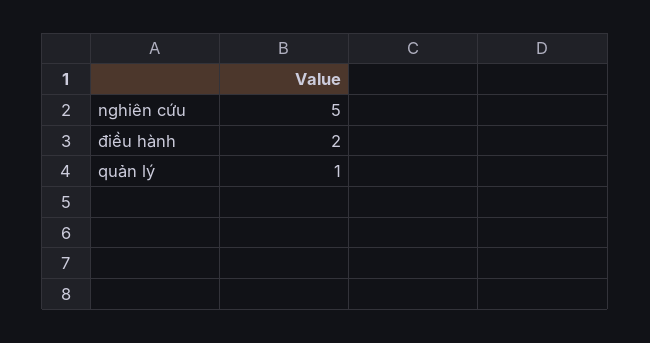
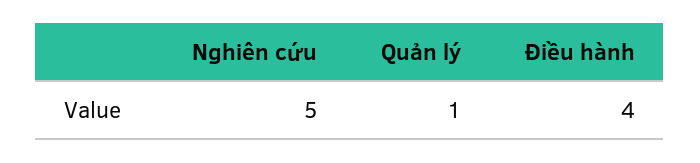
  {
    "nghiên cứu": 5,
-   "điều hành": 2,
+   "điều hành": 4,
    "quản lý": 1
  }

